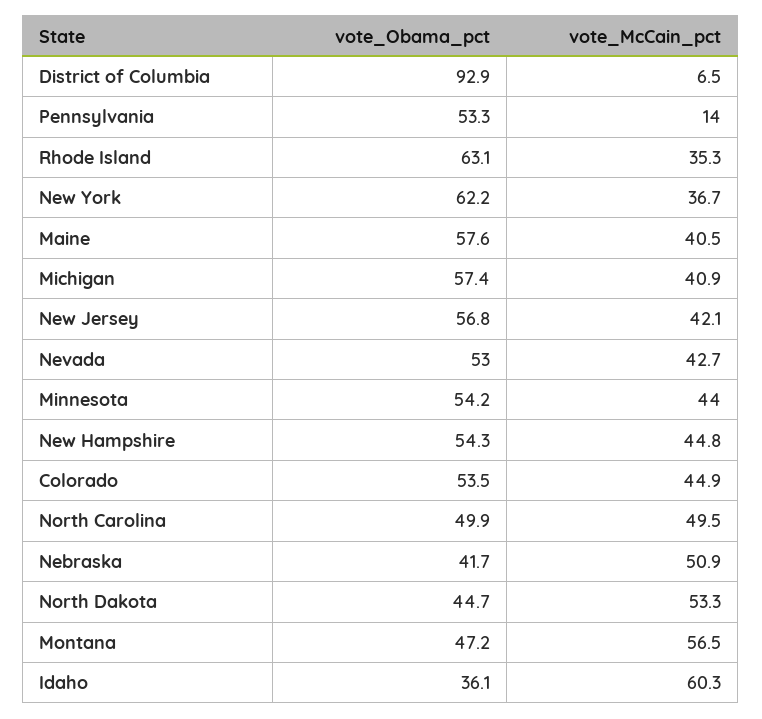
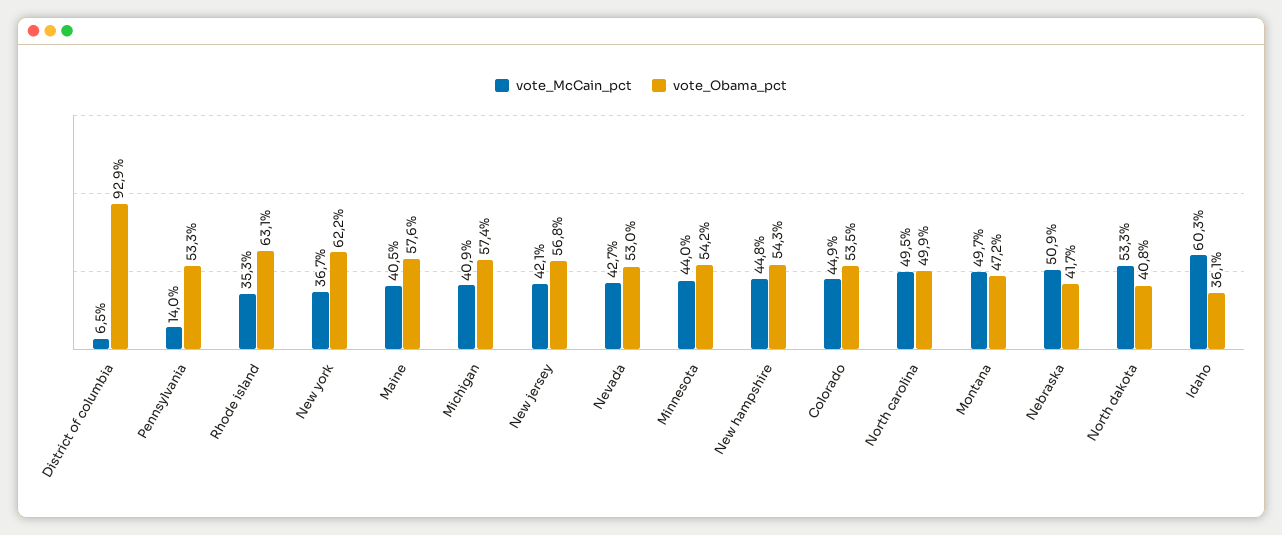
  {
    "vote_Obama_pct": {
      "District of Columbia": 92.9,
      "Pennsylvania": 53.3,
      "Rhode Island": 63.1,
      "New York": 62.2,
      "Maine": 57.6,
      "Michigan": 57.4,
      "New Jersey": 56.8,
      "Nevada": 53,
      "Minnesota": 54.2,
      "New Hampshire": 54.3,
      "Colorado": 53.5,
      "North Carolina": 49.9,
      "Nebraska": 41.7,
-     "North Dakota": 44.7,
+     "North Dakota": 40.8,
      "Montana": 47.2,
      "Idaho": 36.1
    },
    "vote_McCain_pct": {
      "District of Columbia": 6.5,
      "Pennsylvania": 14,
      "Rhode Island": 35.3,
      "New York": 36.7,
      "Maine": 40.5,
      "Michigan": 40.9,
      "New Jersey": 42.1,
      "Nevada": 42.7,
      "Minnesota": 44,
      "New Hampshire": 44.8,
      "Colorado": 44.9,
      "North Carolina": 49.5,
      "Nebraska": 50.9,
      "North Dakota": 53.3,
-     "Montana": 56.5,
+     "Montana": 49.7,
      "Idaho": 60.3
    }
  }

